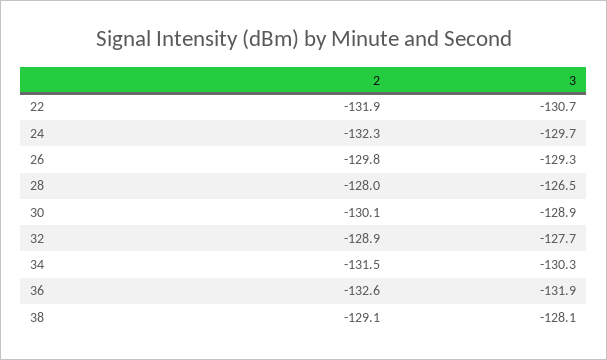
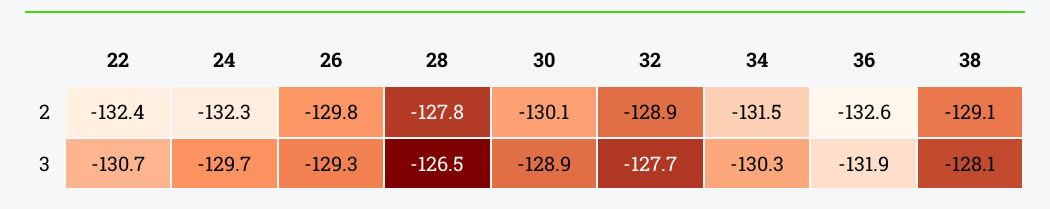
  {
    "2": {
-     "22": -131.9,
+     "22": -132.4,
      "24": -132.3,
      "26": -129.8,
-     "28": -128,
+     "28": -127.8,
      "30": -130.1,
      "32": -128.9,
      "34": -131.5,
      "36": -132.6,
      "38": -129.1
    },
    "3": {
      "22": -130.7,
      "24": -129.7,
      "26": -129.3,
      "28": -126.5,
      "30": -128.9,
      "32": -127.7,
      "34": -130.3,
      "36": -131.9,
      "38": -128.1
    }
  }

